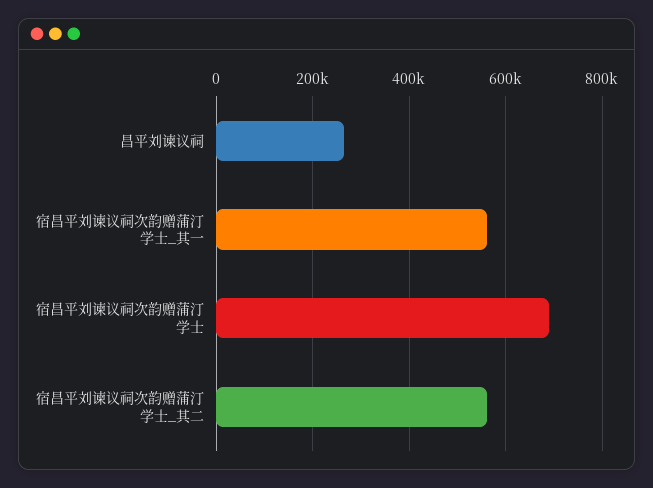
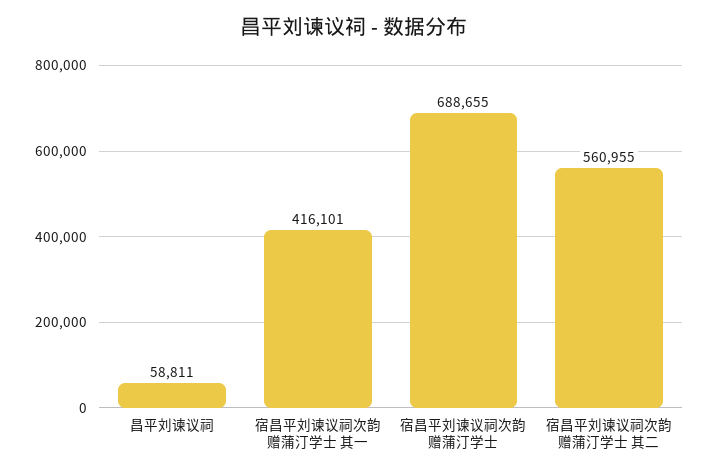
  {
-   "昌平刘谏议祠": 260000,
+   "昌平刘谏议祠": 58811,
-   "宿昌平刘谏议祠次韵赠蒲汀学士_其一": 560000,
+   "宿昌平刘谏议祠次韵赠蒲汀学士_其一": 416101,
    "宿昌平刘谏议祠次韵赠蒲汀学士": 688655,
    "宿昌平刘谏议祠次韵赠蒲汀学士_其二": 560955
  }

